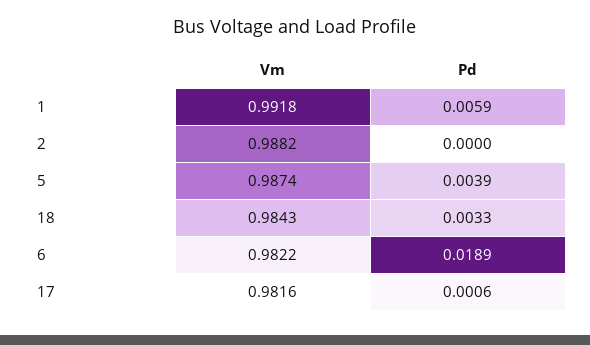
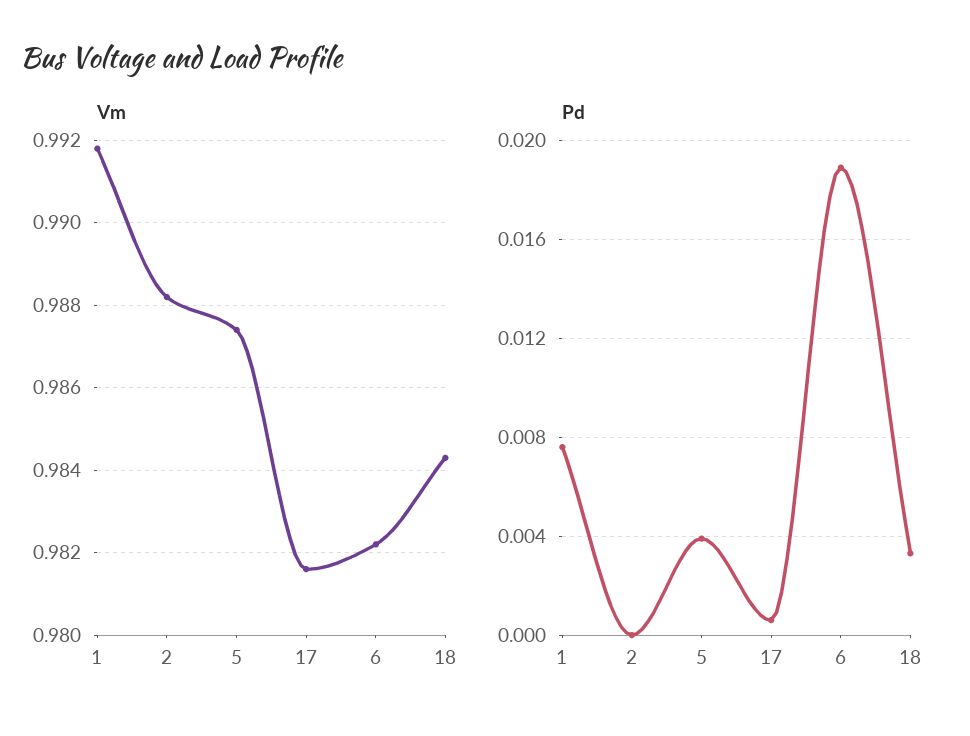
  {
    "Vm": {
      "1": 0.9918,
      "2": 0.9882,
      "5": 0.9874,
      "18": 0.9843,
      "6": 0.9822,
      "17": 0.9816
    },
    "Pd": {
-     "1": 0.0059,
+     "1": 0.0075,
      "2": 0,
      "5": 0.0039,
      "18": 0.0033,
      "6": 0.0189,
      "17": 0.0006
    }
  }

